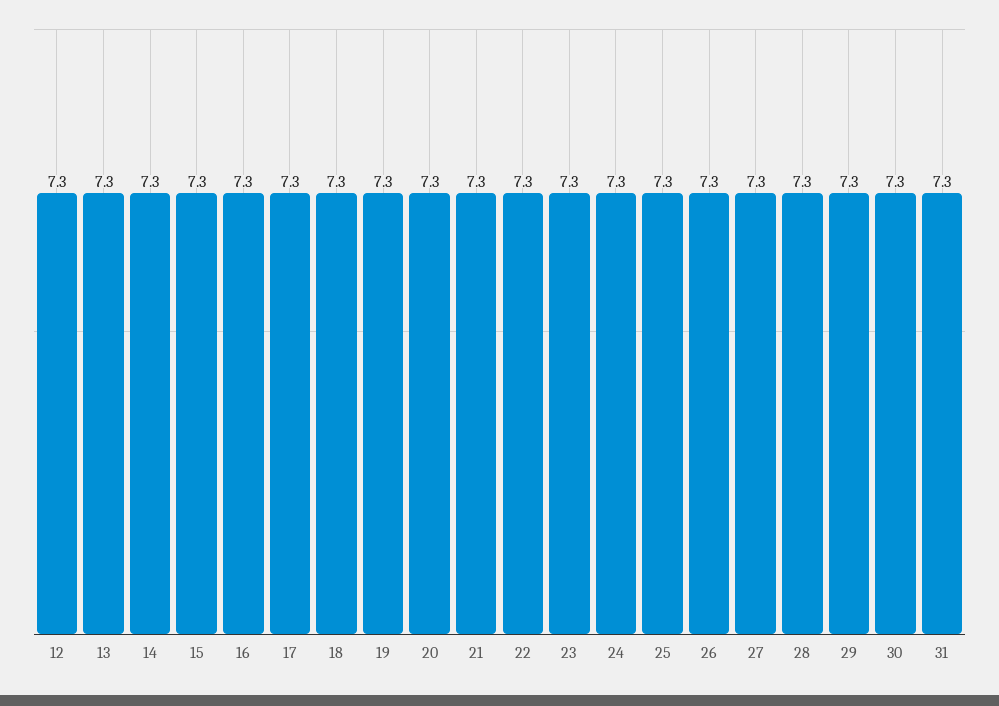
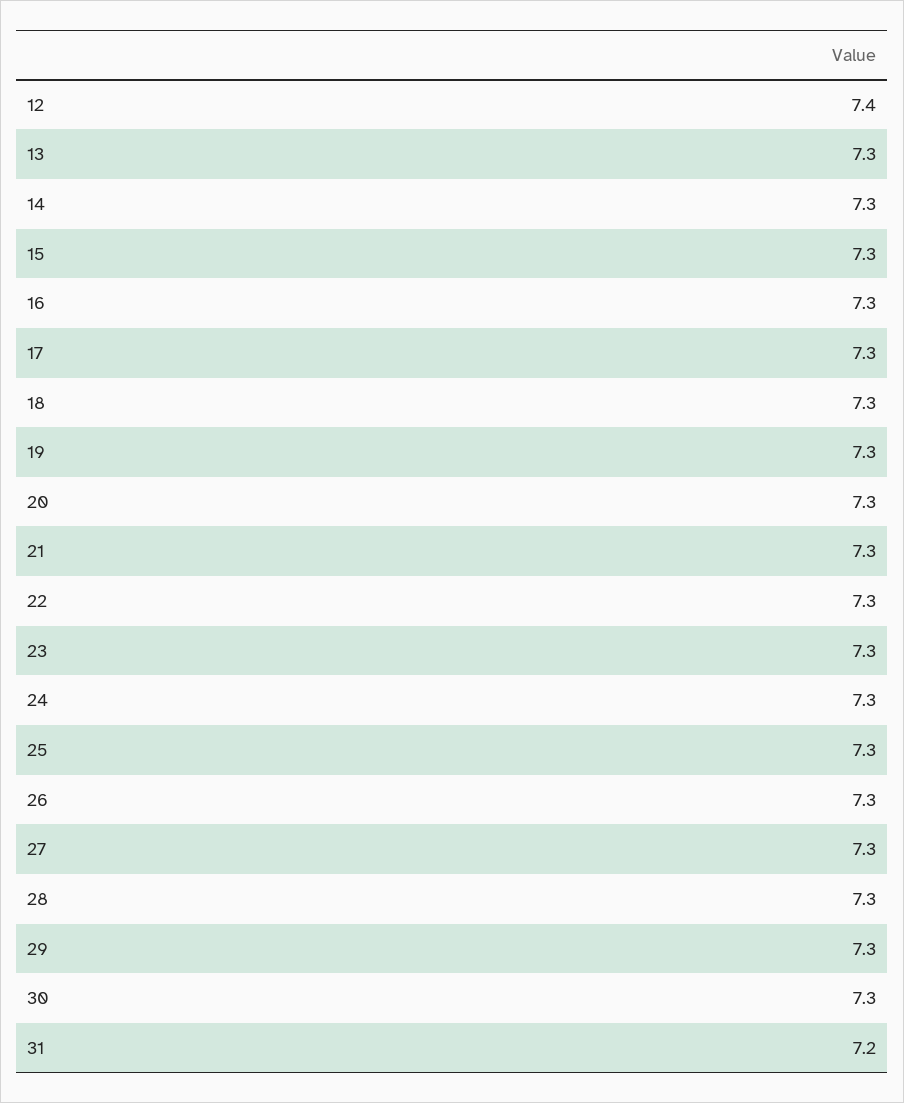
  {
-   "12": 7.3,
+   "12": 7.4,
    "13": 7.3,
    "14": 7.3,
    "15": 7.3,
    "16": 7.3,
    "17": 7.3,
    "18": 7.3,
    "19": 7.3,
    "20": 7.3,
    "21": 7.3,
    "22": 7.3,
    "23": 7.3,
    "24": 7.3,
    "25": 7.3,
    "26": 7.3,
    "27": 7.3,
    "28": 7.3,
    "29": 7.3,
    "30": 7.3,
-   "31": 7.3
+   "31": 7.2
  }

